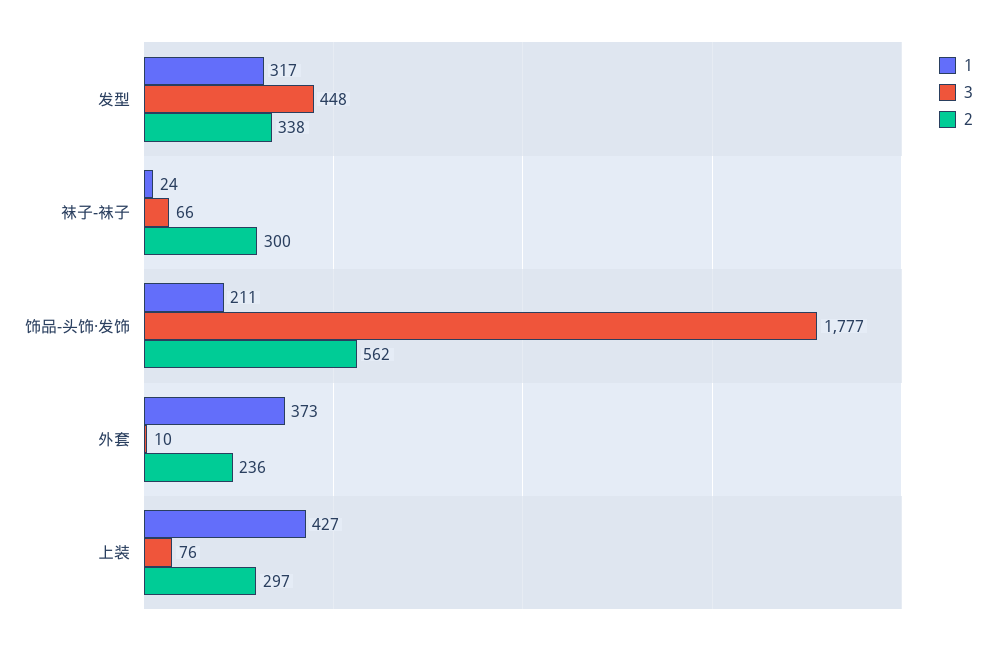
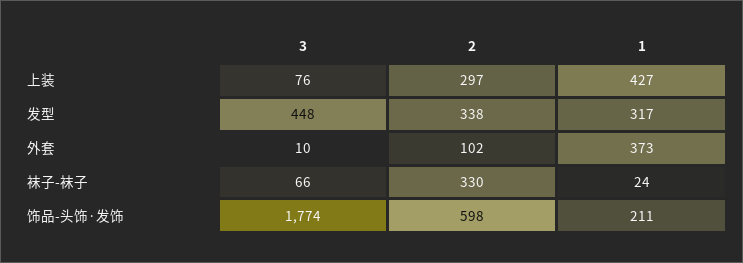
  {
    "1": {
      "发型": 317,
      "袜子-袜子": 24,
      "饰品-头饰·发饰": 211,
      "外套": 373,
      "上装": 427
    },
    "3": {
      "发型": 448,
      "袜子-袜子": 66,
-     "饰品-头饰·发饰": 1777,
+     "饰品-头饰·发饰": 1774,
      "外套": 10,
      "上装": 76
    },
    "2": {
      "发型": 338,
-     "袜子-袜子": 300,
+     "袜子-袜子": 330,
-     "饰品-头饰·发饰": 562,
+     "饰品-头饰·发饰": 598,
-     "外套": 236,
+     "外套": 102,
      "上装": 297
    }
  }

